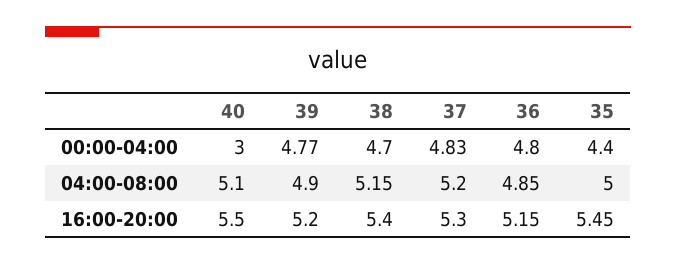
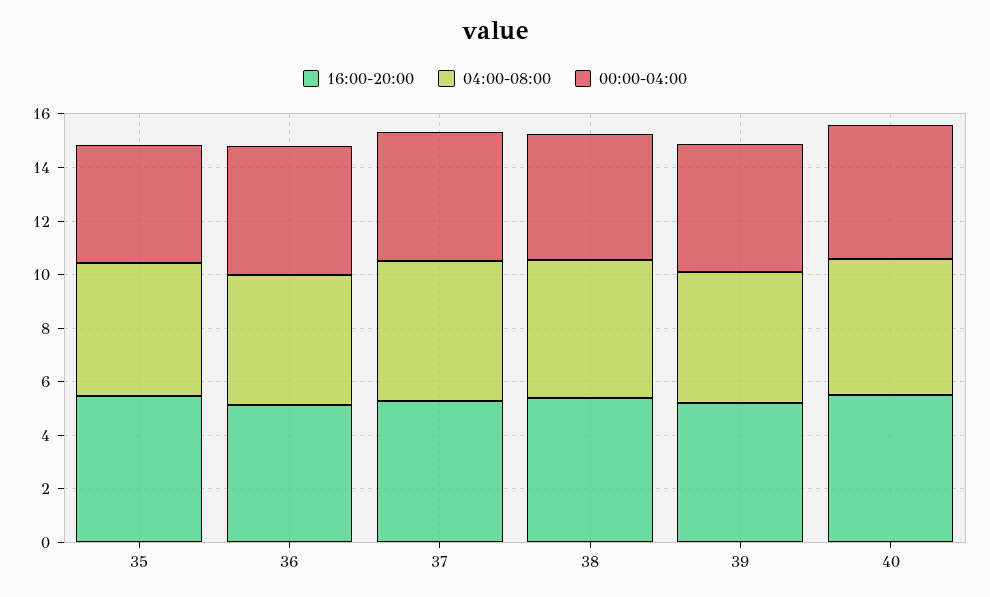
  {
    "00:00-04:00": {
-     "40": 3,
+     "40": 5,
      "39": 4.77,
      "38": 4.7,
      "37": 4.83,
      "36": 4.8,
      "35": 4.4
    },
    "04:00-08:00": {
      "40": 5.1,
      "39": 4.9,
      "38": 5.15,
      "37": 5.2,
      "36": 4.85,
      "35": 5
    },
    "16:00-20:00": {
      "40": 5.5,
      "39": 5.2,
      "38": 5.4,
      "37": 5.3,
      "36": 5.15,
      "35": 5.45
    }
  }

